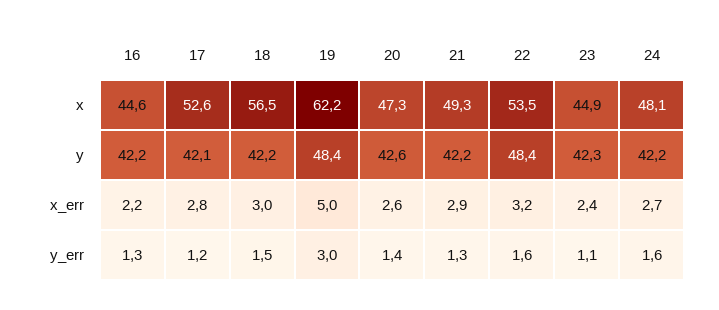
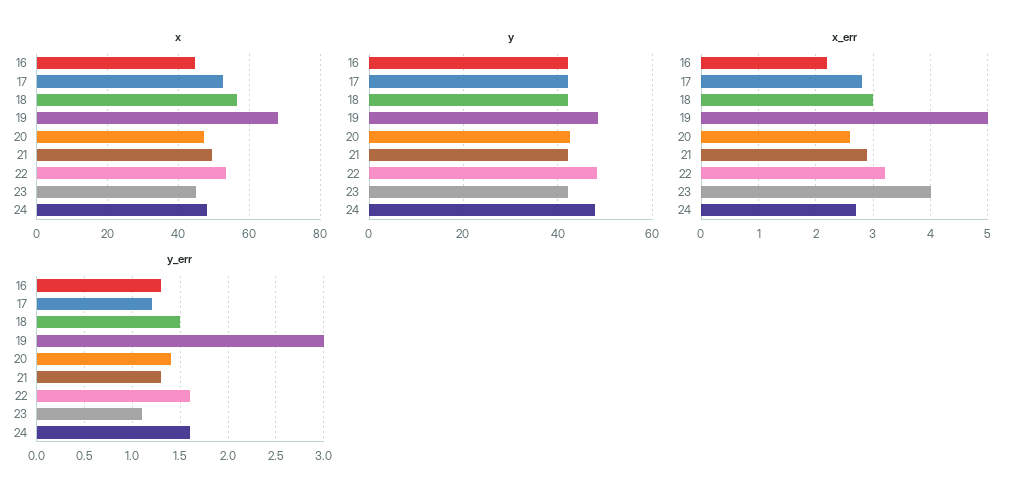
  {
    "x": {
      "16": 44.6,
      "17": 52.6,
      "18": 56.5,
-     "19": 62.2,
+     "19": 68,
      "20": 47.3,
      "21": 49.3,
      "22": 53.5,
      "23": 44.9,
      "24": 48.1
    },
    "y": {
      "16": 42.2,
      "17": 42.1,
      "18": 42.2,
      "19": 48.4,
      "20": 42.6,
      "21": 42.2,
      "22": 48.4,
      "23": 42.3,
-     "24": 42.2
+     "24": 48
    },
    "x_err": {
      "16": 2.2,
      "17": 2.8,
      "18": 3,
      "19": 5,
      "20": 2.6,
      "21": 2.9,
      "22": 3.2,
-     "23": 2.4,
+     "23": 4,
      "24": 2.7
    },
    "y_err": {
      "16": 1.3,
      "17": 1.2,
      "18": 1.5,
      "19": 3,
      "20": 1.4,
      "21": 1.3,
      "22": 1.6,
      "23": 1.1,
      "24": 1.6
    }
  }

